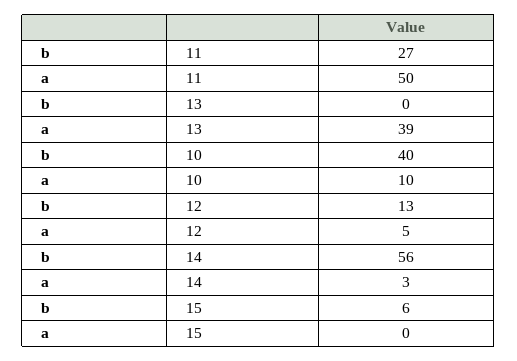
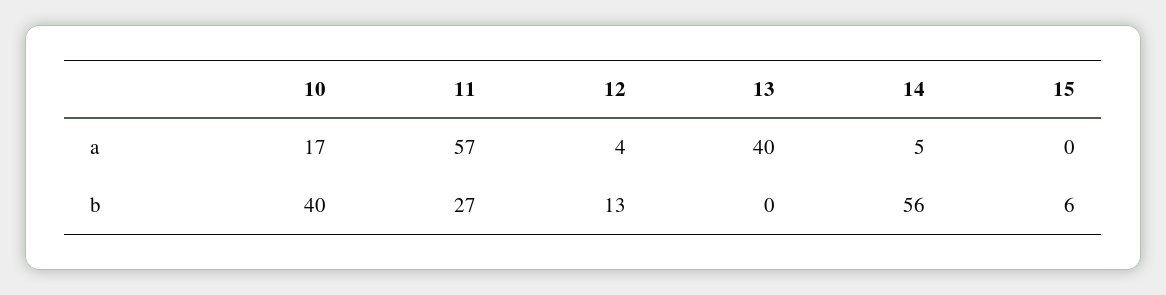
  {
    "b": {
      "11": 27,
      "13": 0,
      "10": 40,
      "12": 13,
      "14": 56,
      "15": 6
    },
    "a": {
-     "11": 50,
+     "11": 57,
-     "13": 39,
+     "13": 40,
-     "10": 10,
+     "10": 17,
-     "12": 5,
+     "12": 4,
-     "14": 3,
+     "14": 5,
      "15": 0
    }
  }

